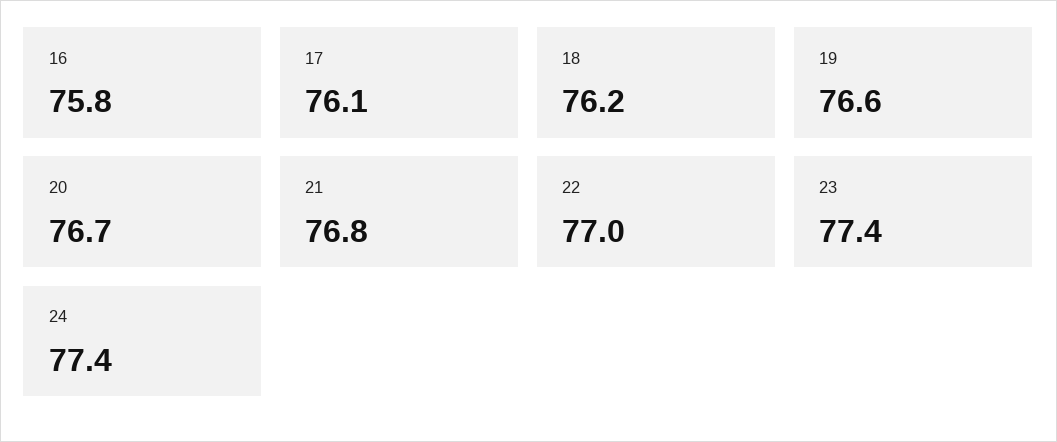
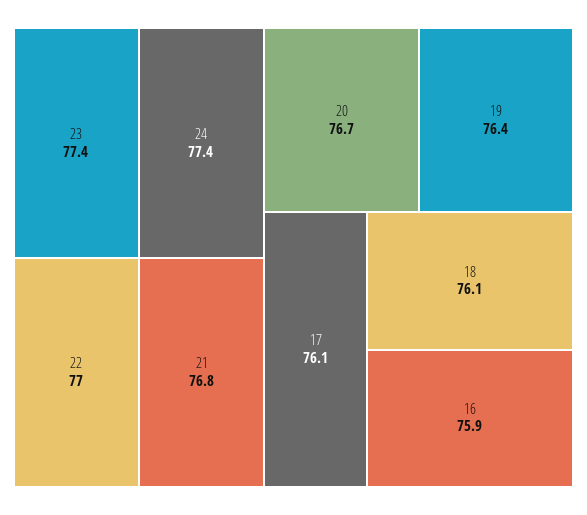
  {
-   "16": 75.8,
+   "16": 75.9,
    "17": 76.1,
-   "18": 76.2,
+   "18": 76.1,
-   "19": 76.6,
+   "19": 76.4,
    "20": 76.7,
    "21": 76.8,
    "22": 77,
    "23": 77.4,
    "24": 77.4
  }

